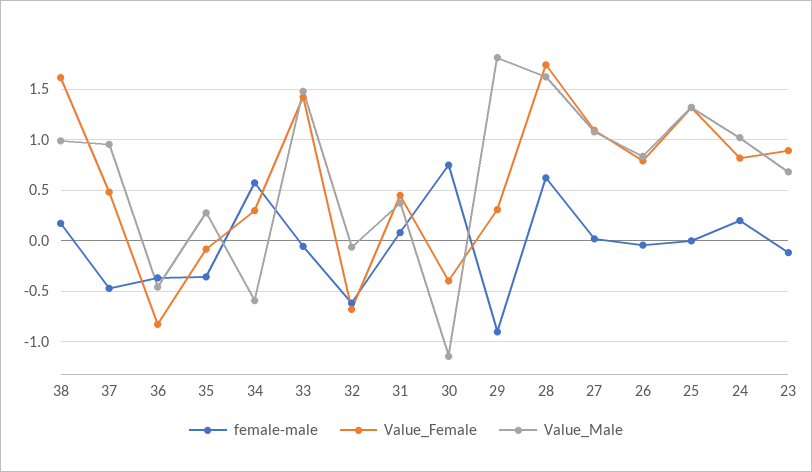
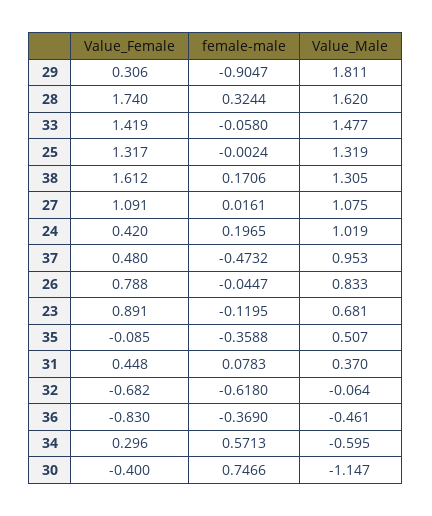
  {
    "female-male": {
      "38": 0.1706,
      "37": -0.4732,
      "36": -0.369,
      "35": -0.3588,
      "34": 0.5713,
      "33": -0.058,
      "32": -0.618,
      "31": 0.0783,
      "30": 0.7466,
      "29": -0.9047,
-     "28": 0.6,
+     "28": 0.3244,
      "27": 0.0161,
      "26": -0.0447,
      "25": -0.0024,
      "24": 0.1965,
      "23": -0.1195
    },
    "Value_Female": {
      "38": 1.612,
      "37": 0.48,
      "36": -0.83,
      "35": -0.085,
      "34": 0.296,
      "33": 1.419,
      "32": -0.682,
      "31": 0.448,
      "30": -0.4,
      "29": 0.306,
      "28": 1.74,
      "27": 1.091,
      "26": 0.788,
      "25": 1.317,
-     "24": 0.8,
+     "24": 0.42,
      "23": 0.891
    },
    "Value_Male": {
-     "38": 1,
+     "38": 1.305,
      "37": 0.953,
      "36": -0.461,
-     "35": 0.3,
+     "35": 0.507,
      "34": -0.595,
      "33": 1.477,
      "32": -0.064,
      "31": 0.37,
      "30": -1.147,
      "29": 1.811,
      "28": 1.62,
      "27": 1.075,
      "26": 0.833,
      "25": 1.319,
      "24": 1.019,
      "23": 0.681
    }
  }

